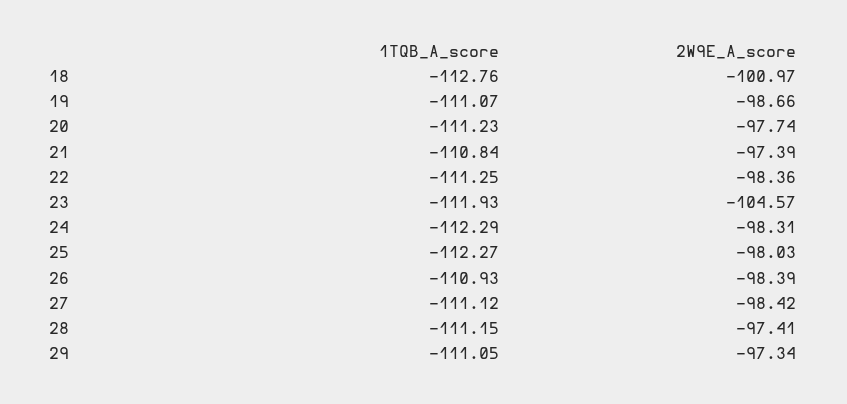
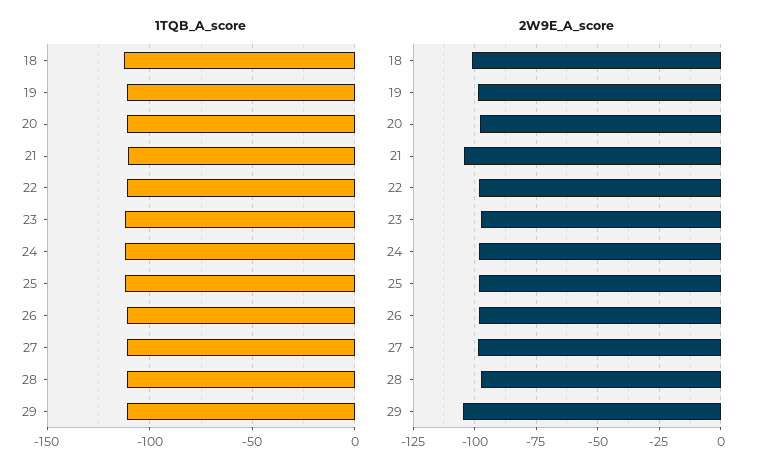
  {
    "1TQB_A_score": {
      "18": -112.76,
      "19": -111.07,
      "20": -111.23,
      "21": -110.84,
      "22": -111.25,
      "23": -111.93,
      "24": -112.29,
      "25": -112.27,
      "26": -110.93,
      "27": -111.12,
      "28": -111.15,
      "29": -111.05
    },
    "2W9E_A_score": {
      "18": -100.97,
      "19": -98.66,
      "20": -97.74,
-     "21": -97.39,
+     "21": -105,
      "22": -98.36,
-     "23": -104.57,
+     "23": -97.5,
      "24": -98.31,
      "25": -98.03,
      "26": -98.39,
      "27": -98.42,
      "28": -97.41,
-     "29": -97.34
+     "29": -105
    }
  }

